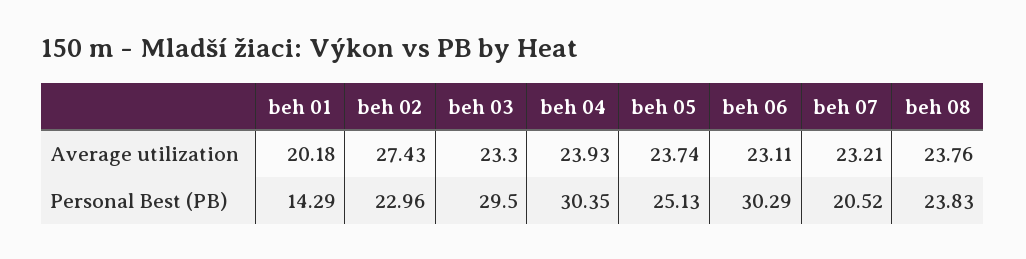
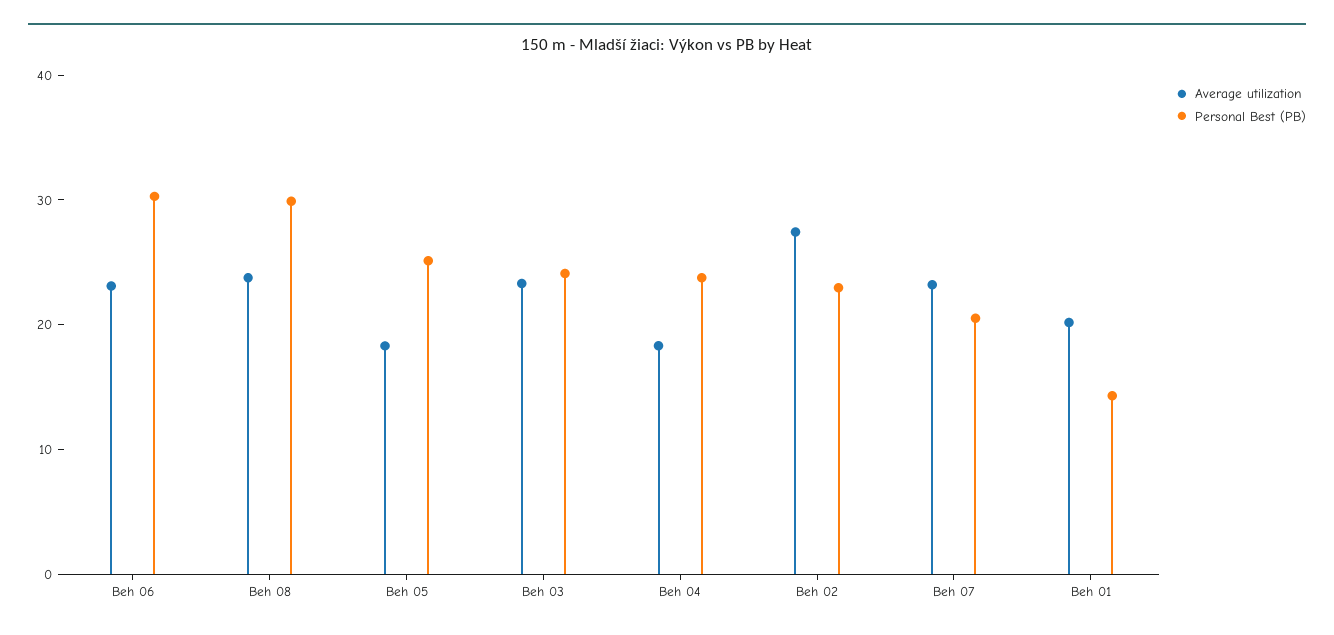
  {
    "Average utilization": {
      "beh 01": 20.18,
      "beh 02": 27.43,
      "beh 03": 23.3,
-     "beh 04": 23.93,
+     "beh 04": 18,
-     "beh 05": 23.74,
+     "beh 05": 18,
      "beh 06": 23.11,
      "beh 07": 23.21,
      "beh 08": 23.76
    },
    "Personal Best (PB)": {
      "beh 01": 14.29,
      "beh 02": 22.96,
-     "beh 03": 29.5,
+     "beh 03": 24,
-     "beh 04": 30.35,
+     "beh 04": 24,
      "beh 05": 25.13,
      "beh 06": 30.29,
      "beh 07": 20.52,
-     "beh 08": 23.83
+     "beh 08": 30
    }
  }

